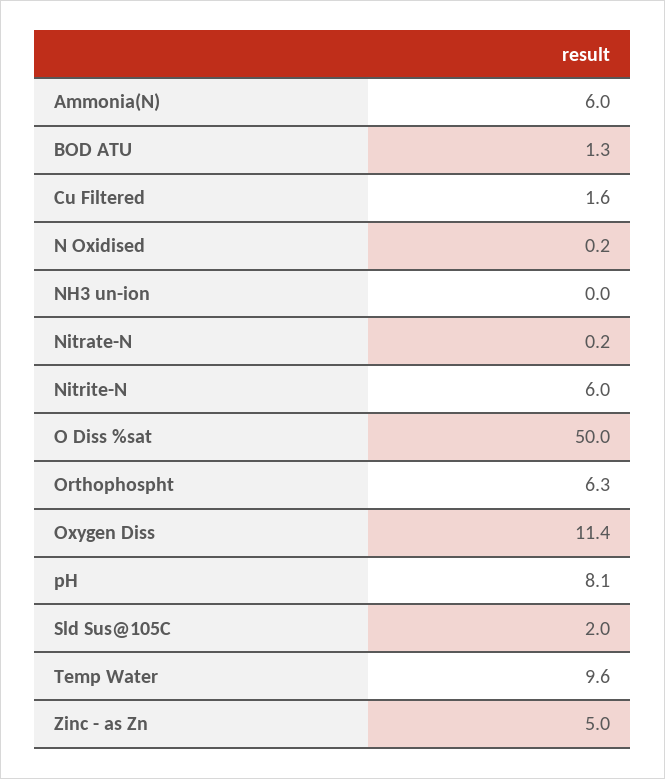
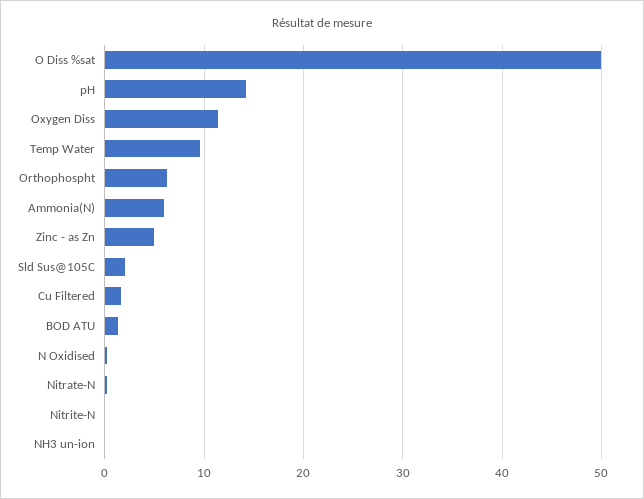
  {
    "Ammonia(N)": 6,
    "BOD ATU": 1.3,
    "Cu Filtered": 1.6,
    "N Oxidised": 0.2,
    "NH3 un-ion": 0,
    "Nitrate-N": 0.2,
-   "Nitrite-N": 6,
+   "Nitrite-N": 0,
    "O Diss %sat": 50,
    "Orthophospht": 6.3,
    "Oxygen Diss": 11.4,
-   "pH": 8.1,
+   "pH": 14,
    "Sld Sus@105C": 2,
    "Temp Water": 9.6,
    "Zinc - as Zn": 5
  }

